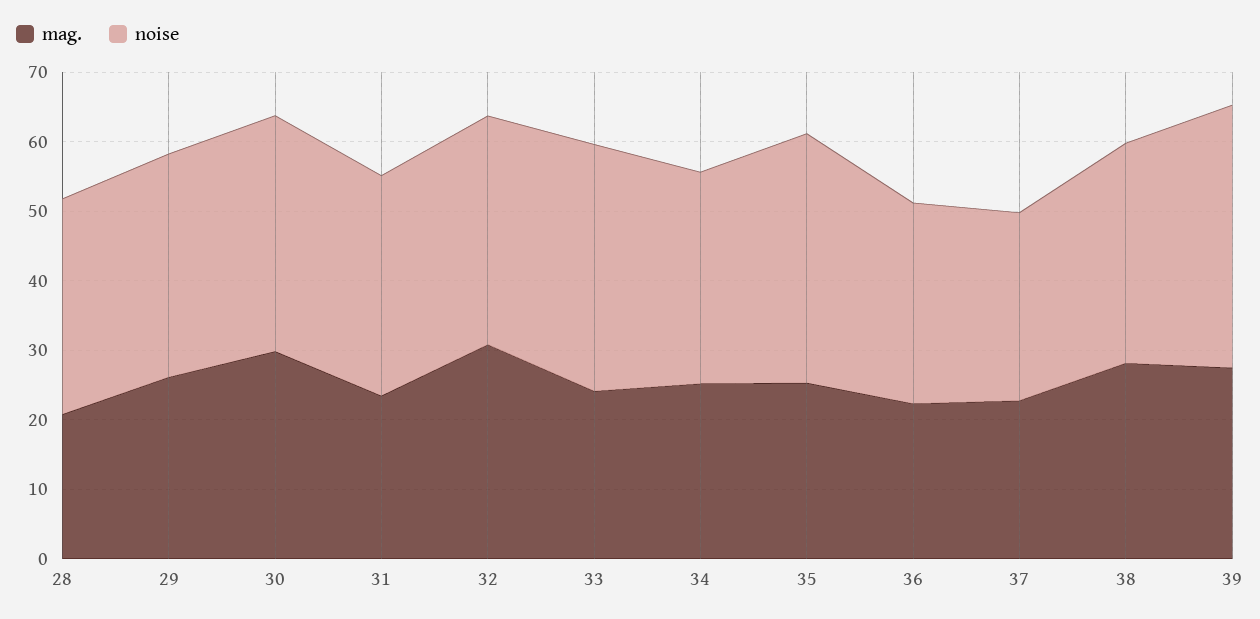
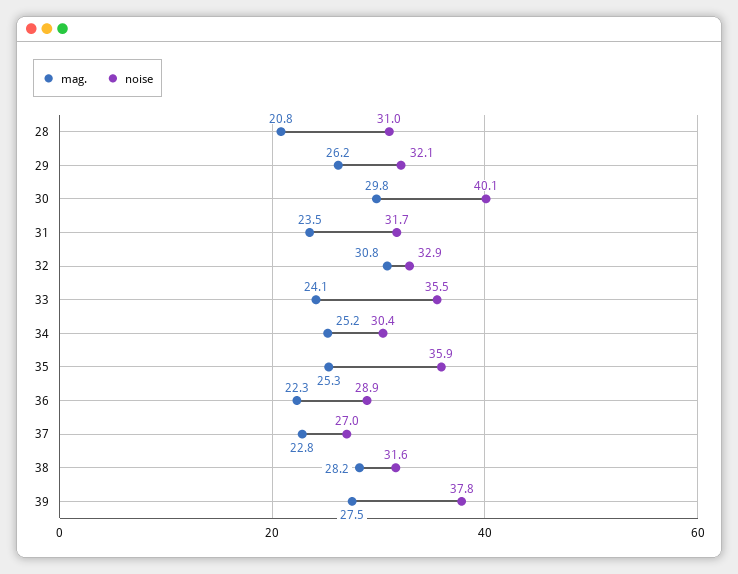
  {
    "mag.": {
      "28": 20.8,
      "29": 26.2,
      "30": 29.8,
      "31": 23.5,
      "32": 30.8,
      "33": 24.1,
      "34": 25.2,
      "35": 25.3,
      "36": 22.3,
      "37": 22.8,
      "38": 28.2,
      "39": 27.5
    },
    "noise": {
      "28": 31,
      "29": 32.1,
-     "30": 34,
+     "30": 40.1,
      "31": 31.7,
      "32": 32.9,
      "33": 35.5,
      "34": 30.4,
      "35": 35.9,
      "36": 28.9,
      "37": 27,
      "38": 31.6,
      "39": 37.8
    }
  }

